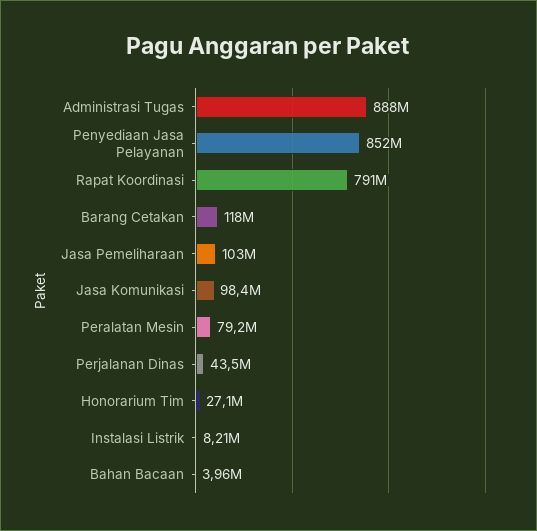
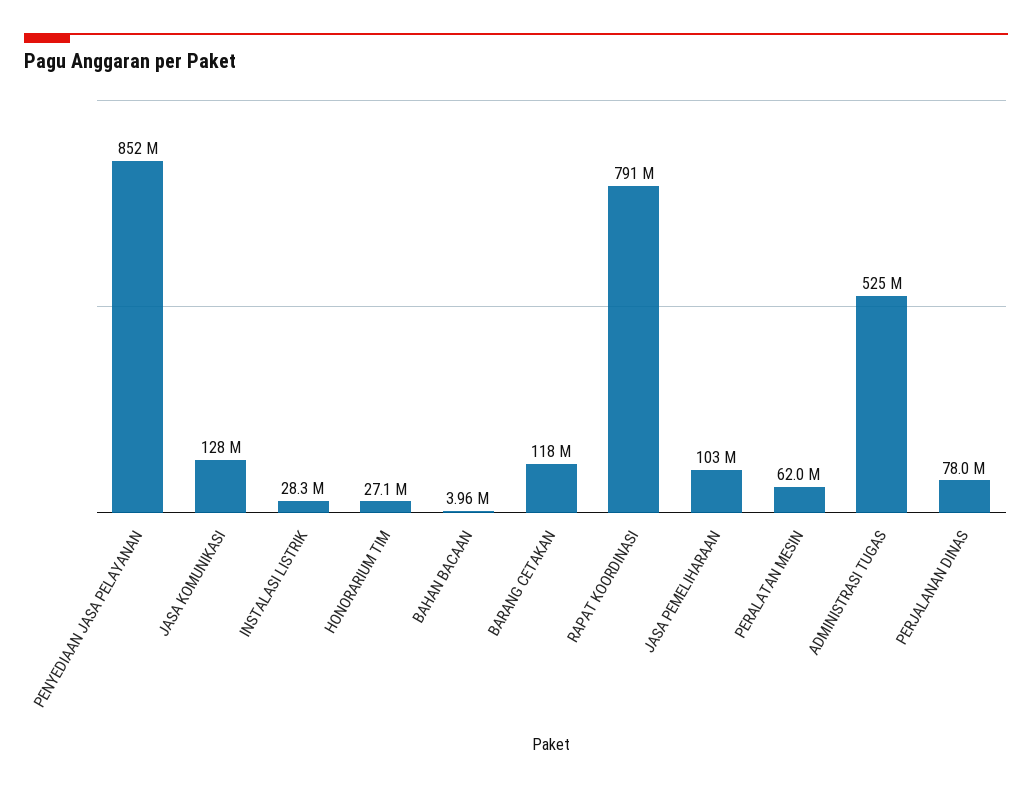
  {
-   "Administrasi Tugas": 888000000,
+   "Administrasi Tugas": 525000000,
    "Penyediaan Jasa Pelayanan": 852000000,
    "Rapat Koordinasi": 791000000,
    "Barang Cetakan": 118000000,
    "Jasa Pemeliharaan": 103000000,
-   "Jasa Komunikasi": 98400000,
+   "Jasa Komunikasi": 128000000,
-   "Peralatan Mesin": 79200000,
+   "Peralatan Mesin": 62000000,
-   "Perjalanan Dinas": 43500000,
+   "Perjalanan Dinas": 78000000,
    "Honorarium Tim": 27100000,
-   "Instalasi Listrik": 8210000,
+   "Instalasi Listrik": 28300000,
    "Bahan Bacaan": 3960000
  }

